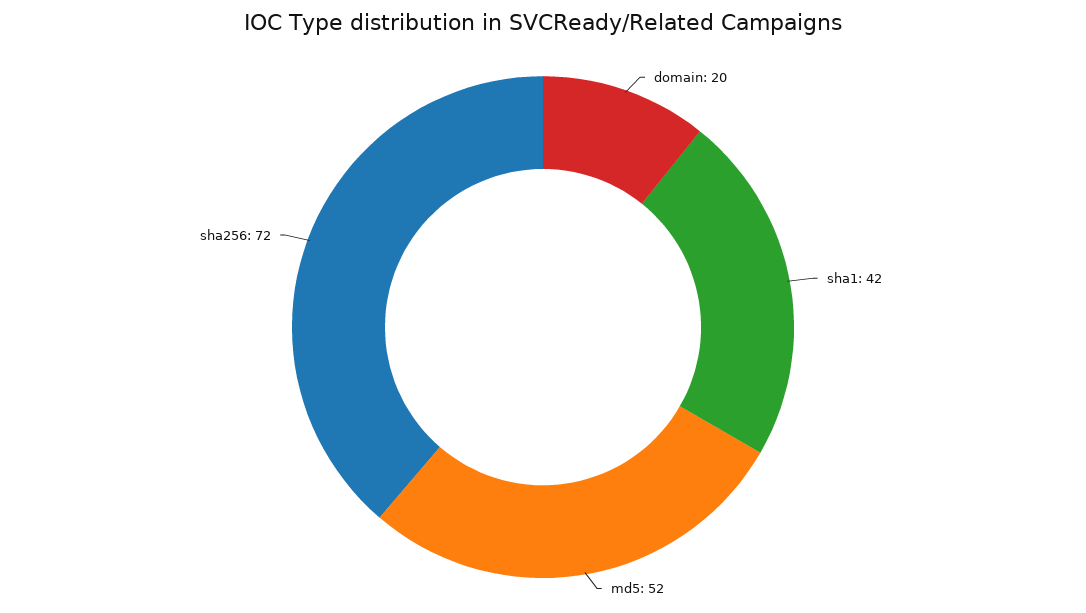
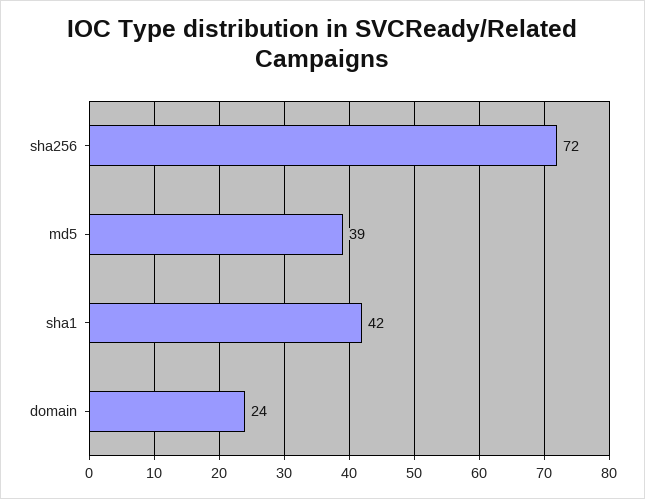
  {
-   "domain": 20,
+   "domain": 24,
    "sha1": 42,
-   "md5": 52,
+   "md5": 39,
    "sha256": 72
  }

